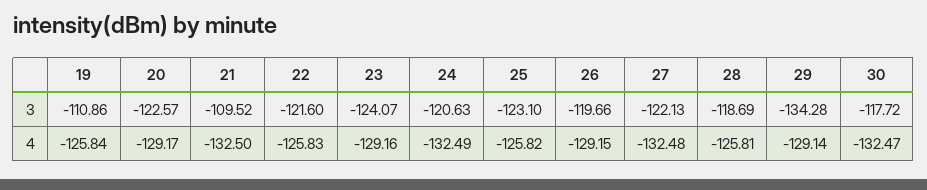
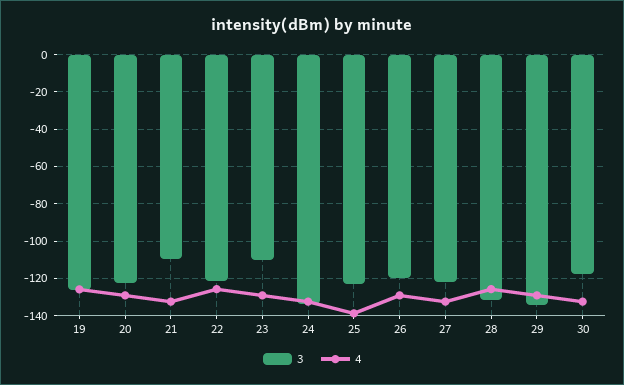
  {
    "3": {
-     "19": -110.86,
+     "19": -125,
      "20": -122.57,
      "21": -109.52,
      "22": -121.6,
-     "23": -124.07,
+     "23": -110,
-     "24": -120.63,
+     "24": -135,
      "25": -123.1,
      "26": -119.66,
      "27": -122.13,
-     "28": -118.69,
+     "28": -130,
      "29": -134.28,
      "30": -117.72
    },
    "4": {
      "19": -125.84,
      "20": -129.17,
      "21": -132.5,
      "22": -125.83,
      "23": -129.16,
      "24": -132.49,
-     "25": -125.82,
+     "25": -140,
      "26": -129.15,
      "27": -132.48,
      "28": -125.81,
      "29": -129.14,
      "30": -132.47
    }
  }

